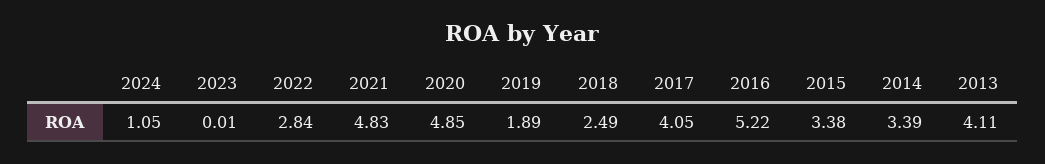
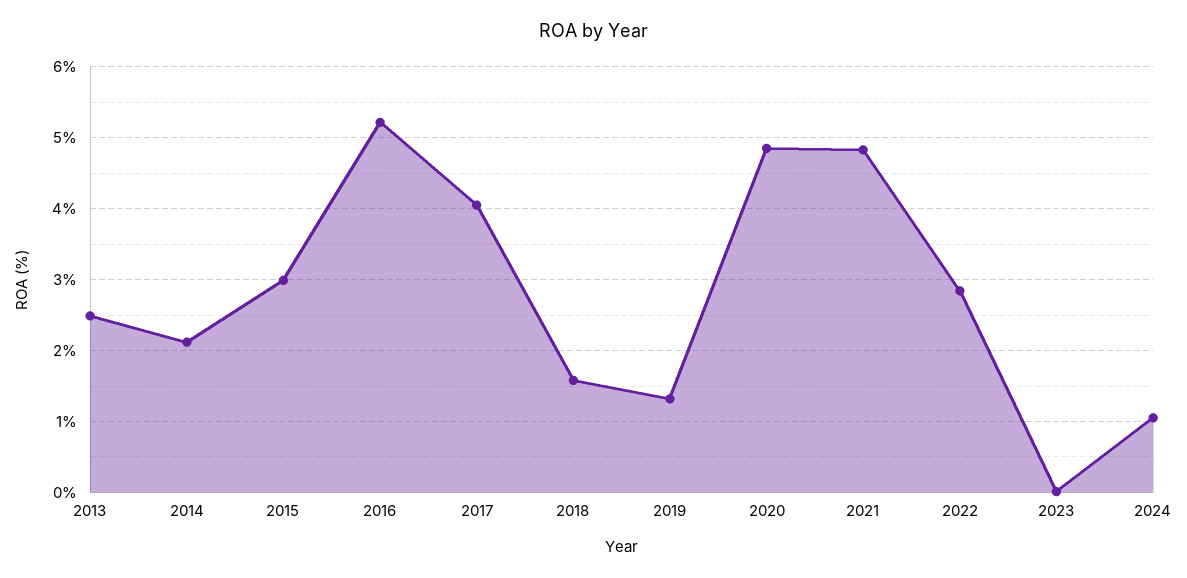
  {
    "2024": 1.05,
    "2023": 0.01,
    "2022": 2.84,
    "2021": 4.83,
    "2020": 4.85,
-   "2019": 1.89,
+   "2019": 1.3,
-   "2018": 2.49,
+   "2018": 1.6,
    "2017": 4.05,
    "2016": 5.22,
-   "2015": 3.38,
+   "2015": 3,
-   "2014": 3.39,
+   "2014": 2.1,
-   "2013": 4.11
+   "2013": 2.5
  }

